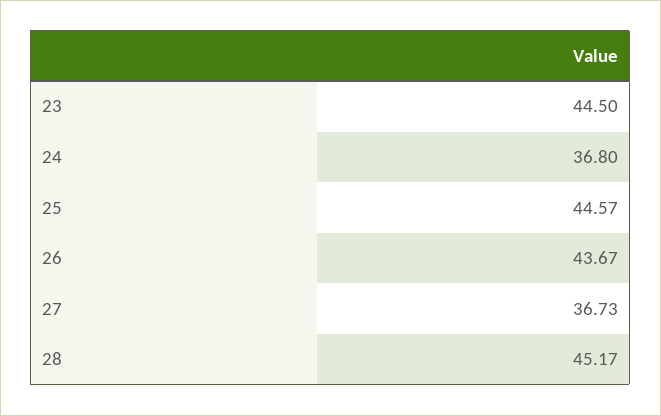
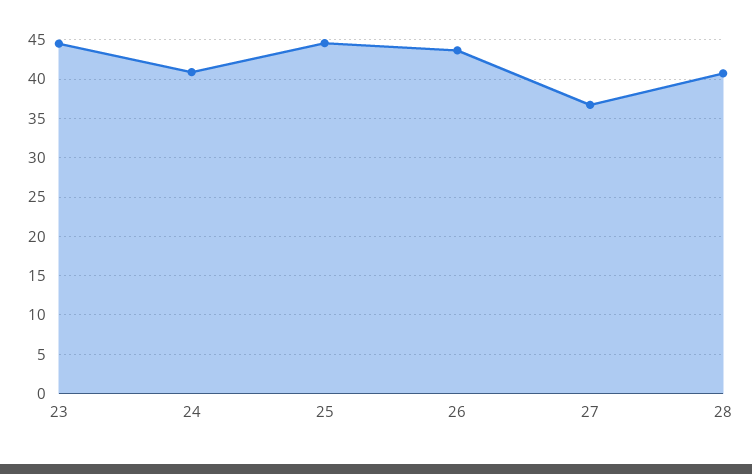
  {
    "23": 44.5,
-   "24": 36.8,
+   "24": 41,
    "25": 44.57,
    "26": 43.67,
    "27": 36.73,
-   "28": 45.17
+   "28": 41
  }

